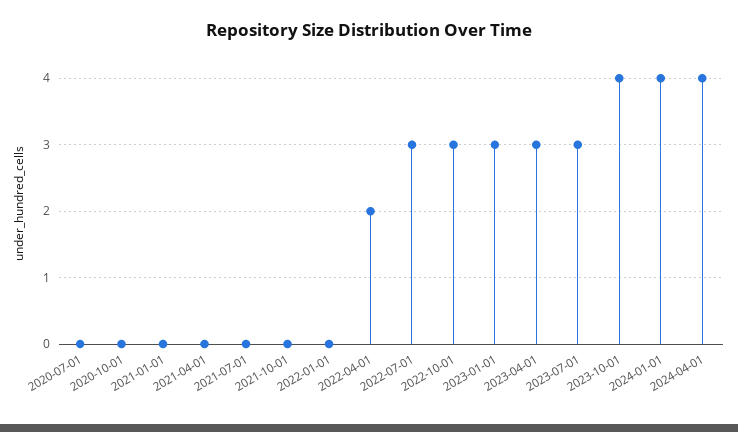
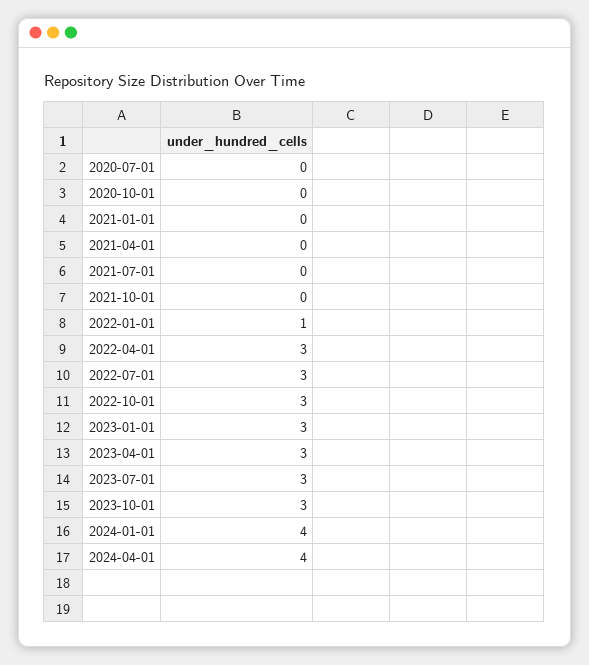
  {
    "2020-07-01": 0,
    "2020-10-01": 0,
    "2021-01-01": 0,
    "2021-04-01": 0,
    "2021-07-01": 0,
    "2021-10-01": 0,
-   "2022-01-01": 0,
+   "2022-01-01": 1,
-   "2022-04-01": 2,
+   "2022-04-01": 3,
    "2022-07-01": 3,
    "2022-10-01": 3,
    "2023-01-01": 3,
    "2023-04-01": 3,
    "2023-07-01": 3,
-   "2023-10-01": 4,
+   "2023-10-01": 3,
    "2024-01-01": 4,
    "2024-04-01": 4
  }

